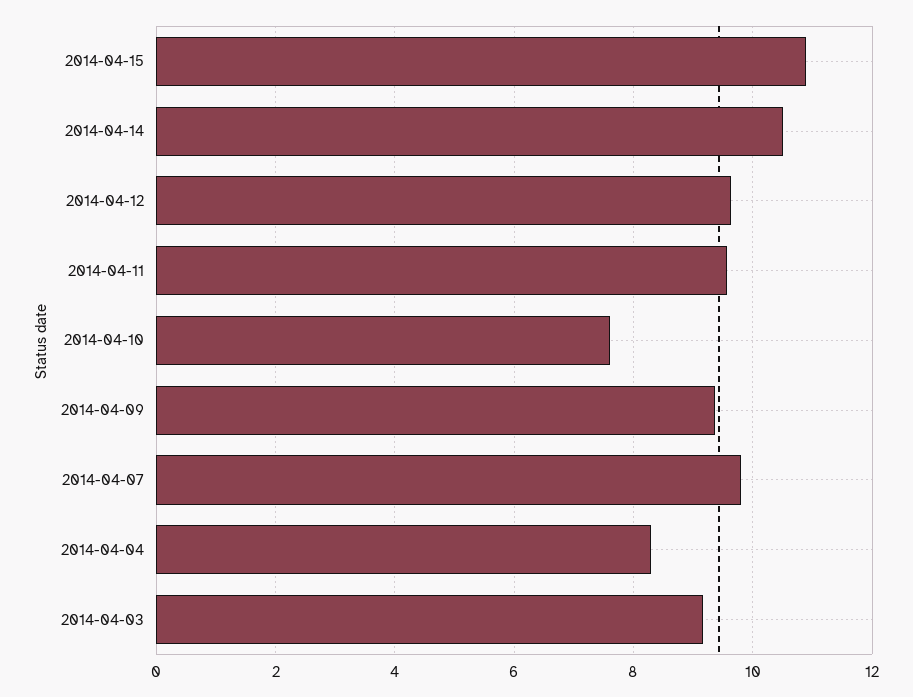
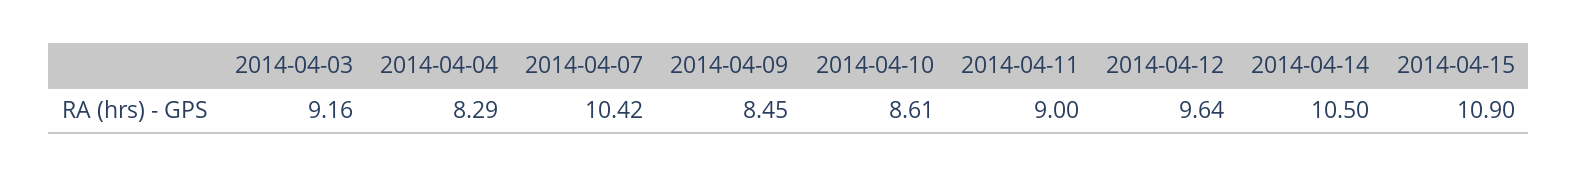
  {
    "2014-04-15": 10.9,
    "2014-04-14": 10.5,
    "2014-04-12": 9.64,
-   "2014-04-11": 9.6,
+   "2014-04-11": 9,
-   "2014-04-10": 7.6,
+   "2014-04-10": 8.61,
-   "2014-04-09": 9.4,
+   "2014-04-09": 8.45,
-   "2014-04-07": 9.8,
+   "2014-04-07": 10.42,
    "2014-04-04": 8.29,
    "2014-04-03": 9.16
  }

